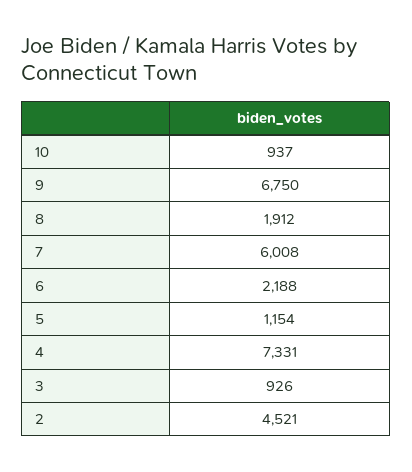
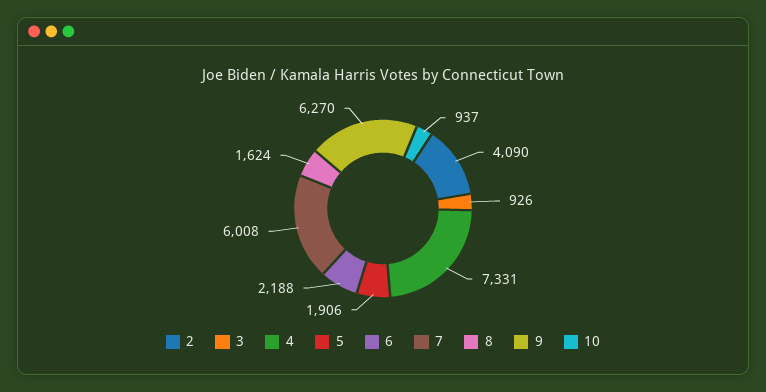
  {
    "10": 937,
-   "9": 6750,
+   "9": 6270,
-   "8": 1912,
+   "8": 1624,
    "7": 6008,
    "6": 2188,
-   "5": 1154,
+   "5": 1906,
    "4": 7331,
    "3": 926,
-   "2": 4521
+   "2": 4090
  }

